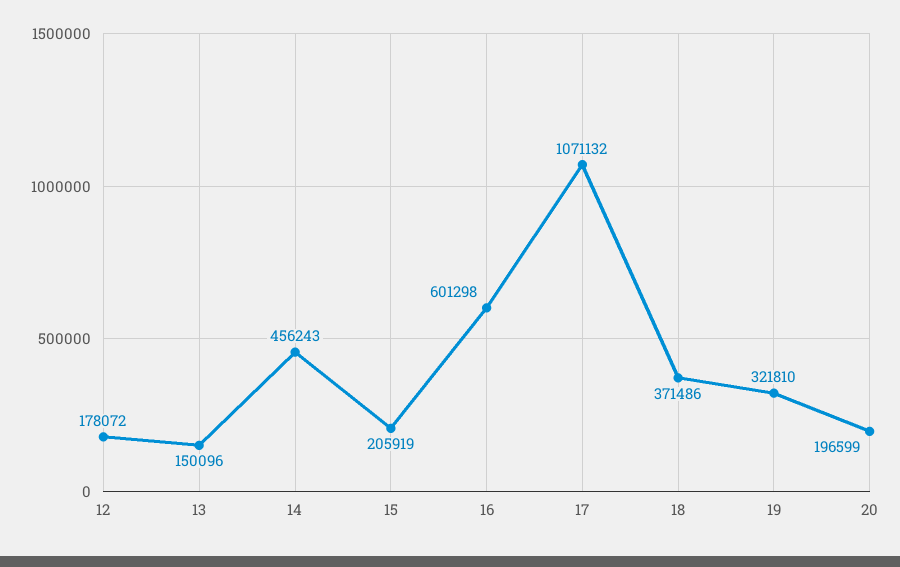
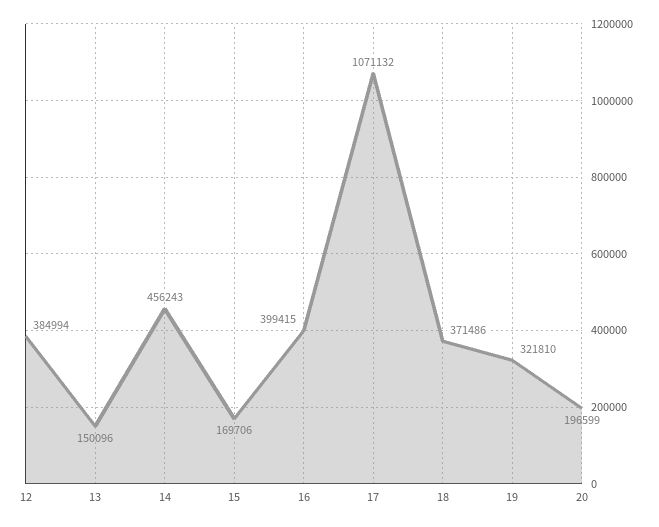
  {
-   "12": 178072,
+   "12": 384994,
    "13": 150096,
    "14": 456243,
-   "15": 205919,
+   "15": 169706,
-   "16": 601298,
+   "16": 399415,
    "17": 1071132,
    "18": 371486,
    "19": 321810,
    "20": 196599
  }

